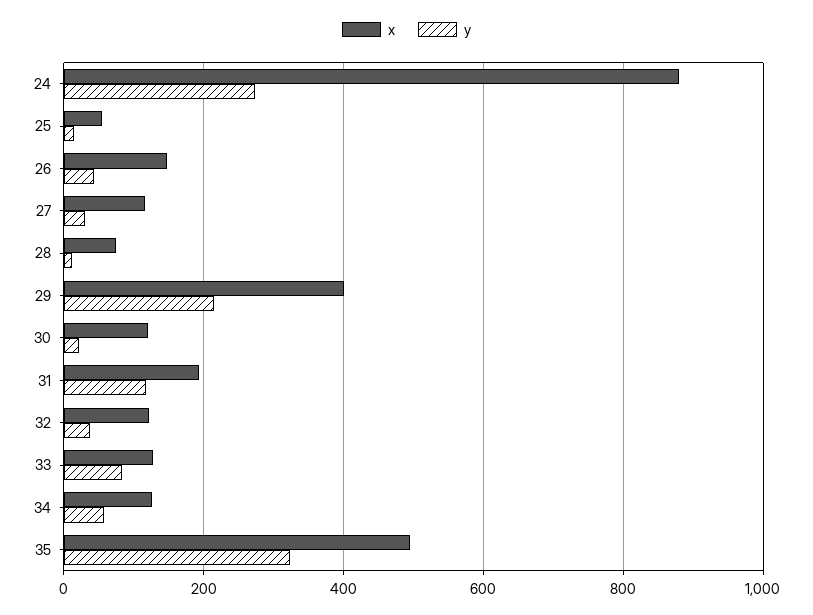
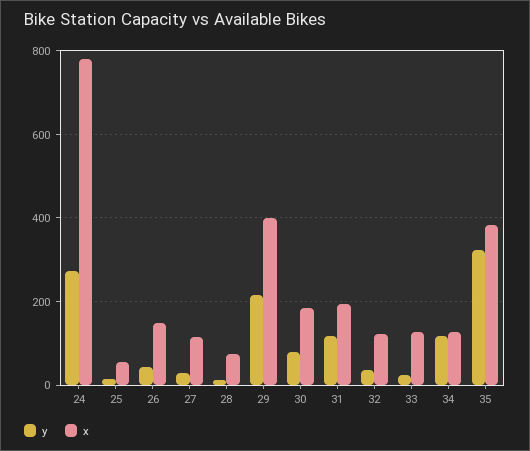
  {
    "x": {
-     "24": 880,
+     "24": 780,
      "25": 60,
      "26": 140,
      "27": 120,
      "28": 80,
      "29": 400,
-     "30": 120,
+     "30": 180,
      "31": 200,
      "32": 120,
      "33": 120,
      "34": 120,
-     "35": 500
+     "35": 380
    },
    "y": {
      "24": 280,
      "25": 20,
      "26": 40,
      "27": 40,
      "28": 20,
      "29": 220,
-     "30": 20,
+     "30": 80,
      "31": 120,
      "32": 40,
-     "33": 80,
+     "33": 20,
-     "34": 60,
+     "34": 120,
      "35": 320
    }
  }

